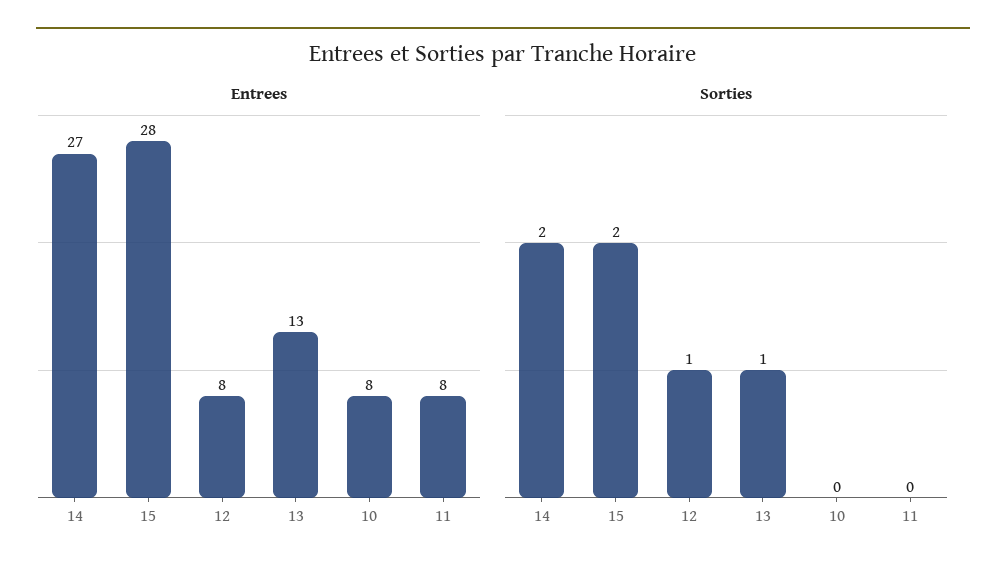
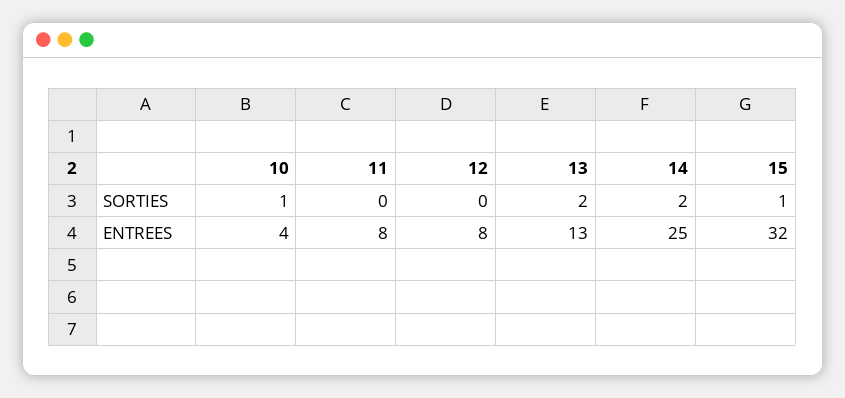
  {
    "Entrees": {
-     "14": 27,
+     "14": 25,
-     "15": 28,
+     "15": 32,
      "12": 8,
      "13": 13,
-     "10": 8,
+     "10": 4,
      "11": 8
    },
    "Sorties": {
      "14": 2,
-     "15": 2,
+     "15": 1,
-     "12": 1,
+     "12": 0,
-     "13": 1,
+     "13": 2,
-     "10": 0,
+     "10": 1,
      "11": 0
    }
  }

